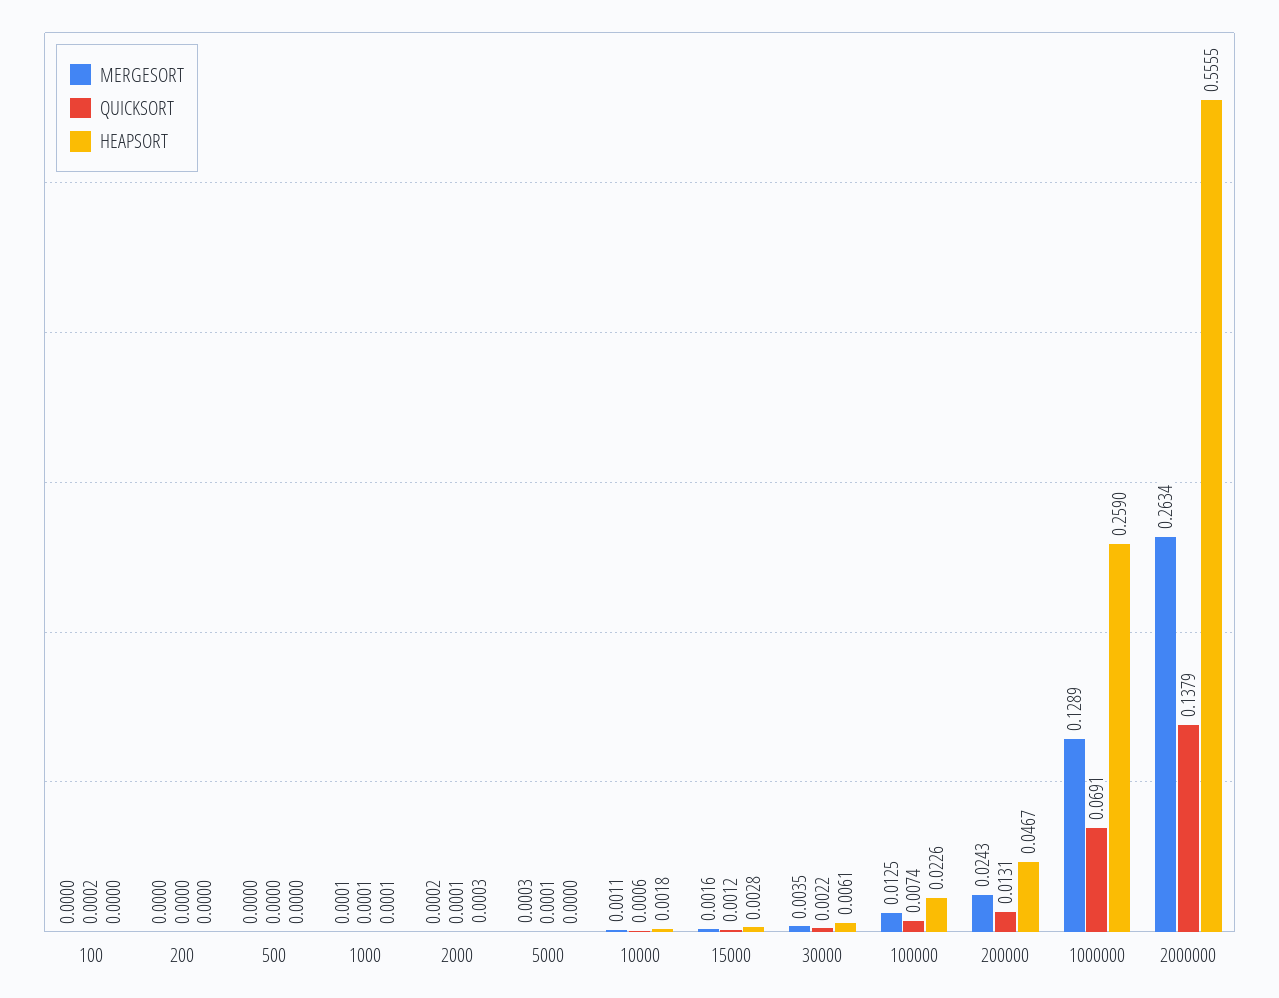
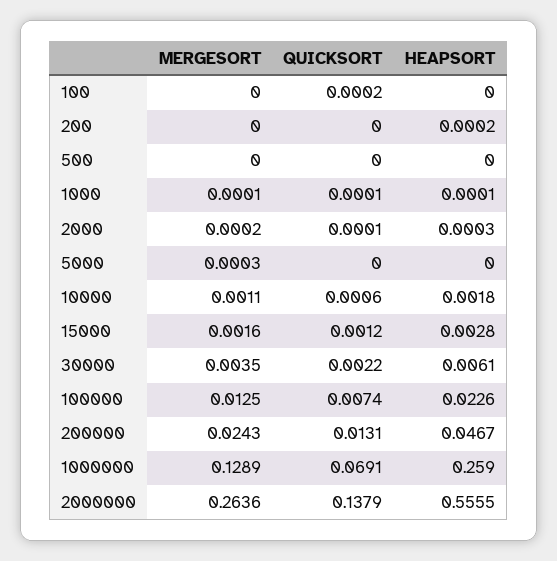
  {
    "MERGESORT": {
      "100": 0,
      "200": 0,
      "500": 0,
      "1000": 0.0001,
      "2000": 0.0002,
      "5000": 0.0003,
      "10000": 0.0011,
      "15000": 0.0016,
      "30000": 0.0035,
      "100000": 0.0125,
      "200000": 0.0243,
      "1000000": 0.1289,
-     "2000000": 0.2634
+     "2000000": 0.2636
    },
    "QUICKSORT": {
      "100": 0.0002,
      "200": 0,
      "500": 0,
      "1000": 0.0001,
      "2000": 0.0001,
-     "5000": 0.0001,
+     "5000": 0,
      "10000": 0.0006,
      "15000": 0.0012,
      "30000": 0.0022,
      "100000": 0.0074,
      "200000": 0.0131,
      "1000000": 0.0691,
      "2000000": 0.1379
    },
    "HEAPSORT": {
      "100": 0,
-     "200": 0,
+     "200": 0.0002,
      "500": 0,
      "1000": 0.0001,
      "2000": 0.0003,
      "5000": 0,
      "10000": 0.0018,
      "15000": 0.0028,
      "30000": 0.0061,
      "100000": 0.0226,
      "200000": 0.0467,
      "1000000": 0.259,
      "2000000": 0.5555
    }
  }

